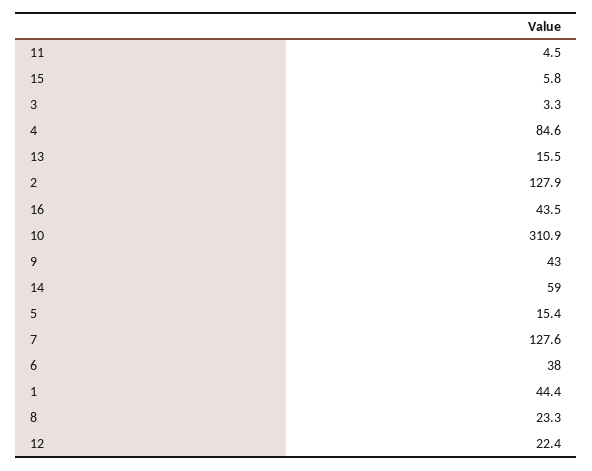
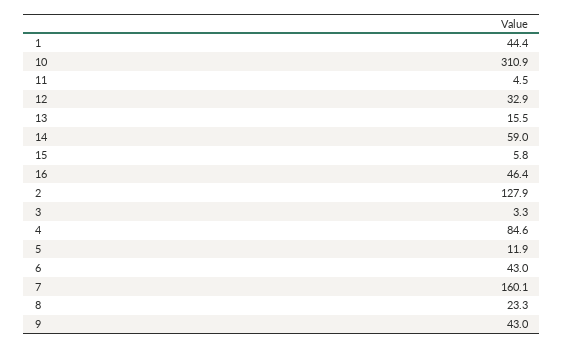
  {
    "11": 4.5,
    "15": 5.8,
    "3": 3.3,
    "4": 84.6,
    "13": 15.5,
    "2": 127.9,
-   "16": 43.5,
+   "16": 46.4,
    "10": 310.9,
    "9": 43,
    "14": 59,
-   "5": 15.4,
+   "5": 11.9,
-   "7": 127.6,
+   "7": 160.1,
-   "6": 38,
+   "6": 43,
    "1": 44.4,
    "8": 23.3,
-   "12": 22.4
+   "12": 32.9
  }

